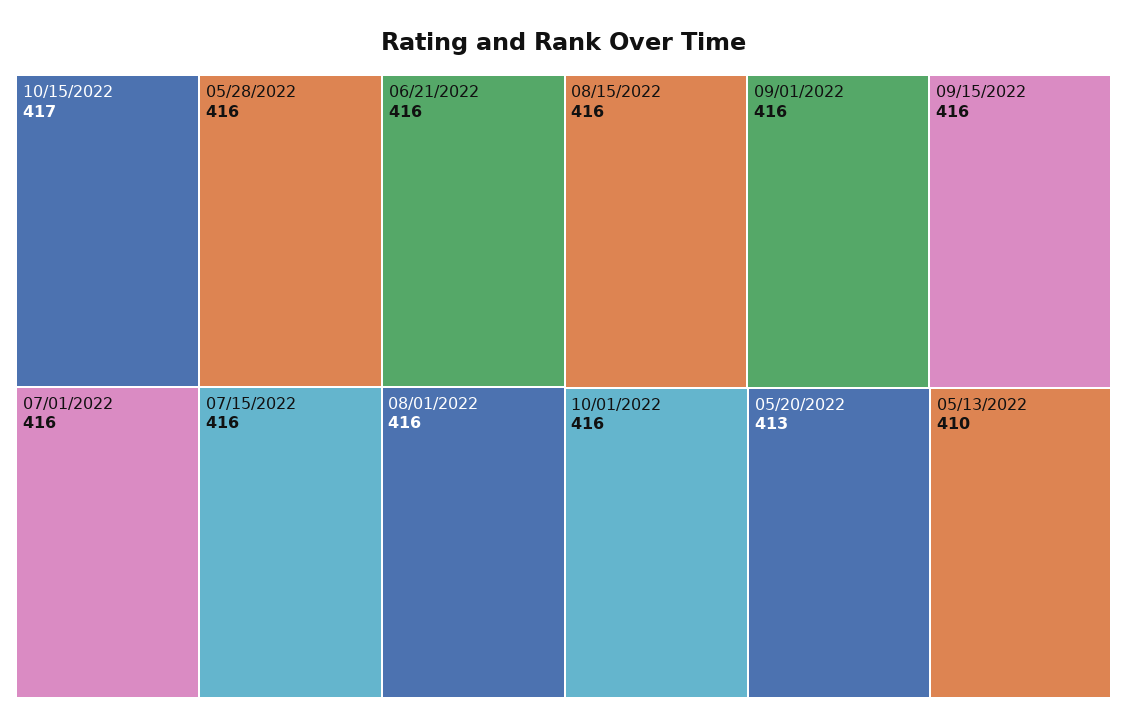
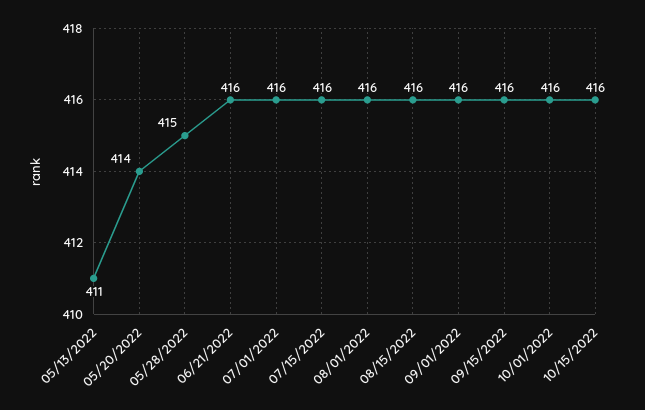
  {
-   "10/15/2022": 417,
+   "10/15/2022": 416,
-   "05/28/2022": 416,
+   "05/28/2022": 415,
    "06/21/2022": 416,
    "07/01/2022": 416,
    "07/15/2022": 416,
    "08/01/2022": 416,
    "08/15/2022": 416,
    "09/01/2022": 416,
    "09/15/2022": 416,
    "10/01/2022": 416,
-   "05/20/2022": 413,
+   "05/20/2022": 414,
-   "05/13/2022": 410
+   "05/13/2022": 411
  }

